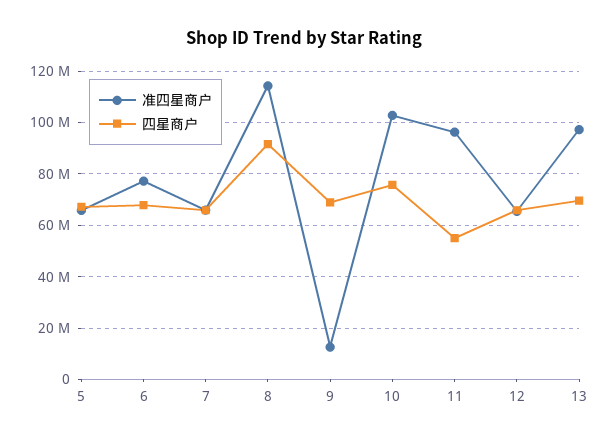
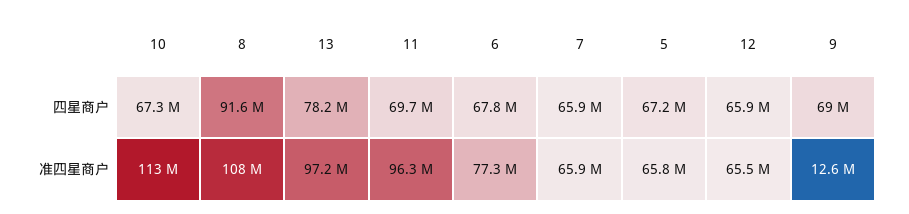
  {
    "准四星商户": {
      "5": 65800000,
      "6": 77300000,
      "7": 65900000,
-     "8": 115000000,
+     "8": 108000000,
      "9": 12600000,
-     "10": 102500000,
+     "10": 113000000,
      "11": 96300000,
      "12": 65500000,
      "13": 97200000
    },
    "四星商户": {
      "5": 67200000,
      "6": 67800000,
      "7": 65900000,
      "8": 91600000,
      "9": 69000000,
-     "10": 75000000,
+     "10": 67300000,
-     "11": 55000000,
+     "11": 69700000,
      "12": 65900000,
-     "13": 70000000
+     "13": 78200000
    }
  }

